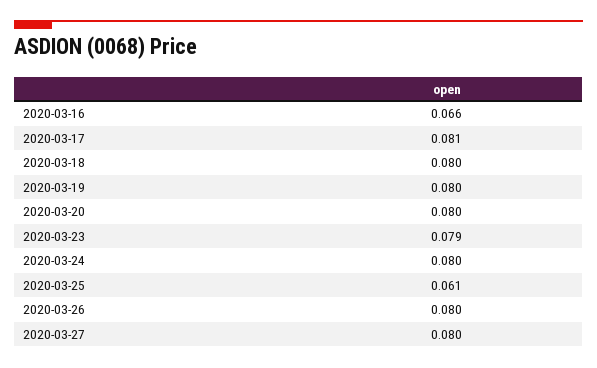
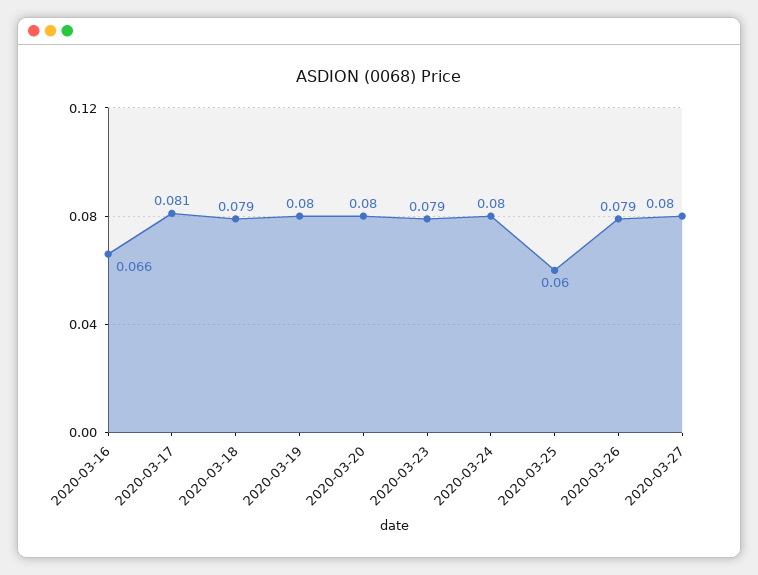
  {
    "2020-03-16": 0.066,
    "2020-03-17": 0.081,
-   "2020-03-18": 0.08,
+   "2020-03-18": 0.079,
    "2020-03-19": 0.08,
    "2020-03-20": 0.08,
    "2020-03-23": 0.079,
    "2020-03-24": 0.08,
-   "2020-03-25": 0.061,
+   "2020-03-25": 0.06,
-   "2020-03-26": 0.08,
+   "2020-03-26": 0.079,
    "2020-03-27": 0.08
  }

